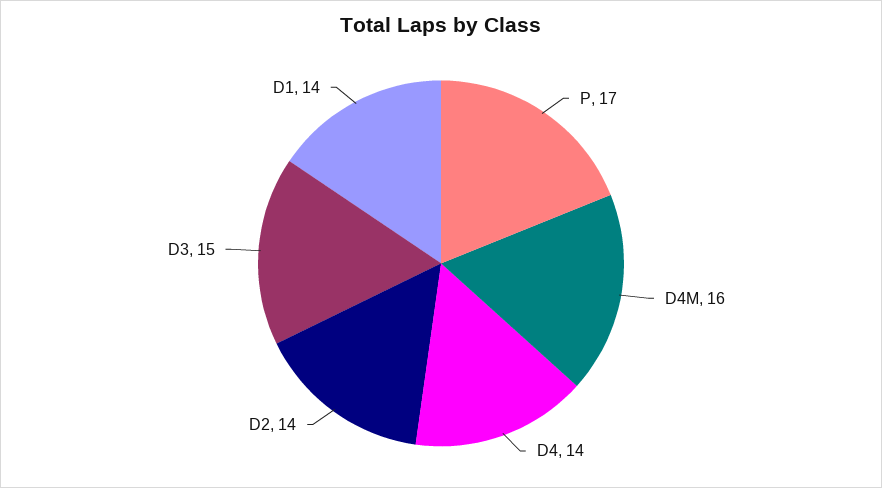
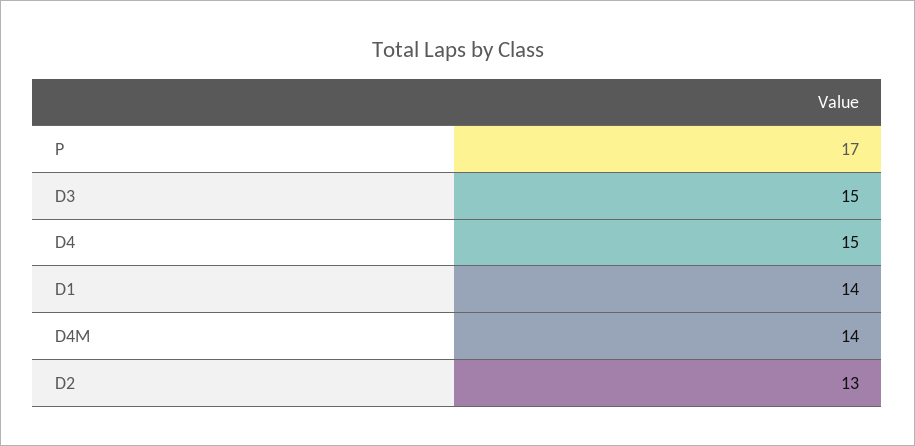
  {
    "P": 17,
-   "D4M": 16,
+   "D4M": 14,
-   "D4": 14,
+   "D4": 15,
-   "D2": 14,
+   "D2": 13,
    "D3": 15,
    "D1": 14
  }

